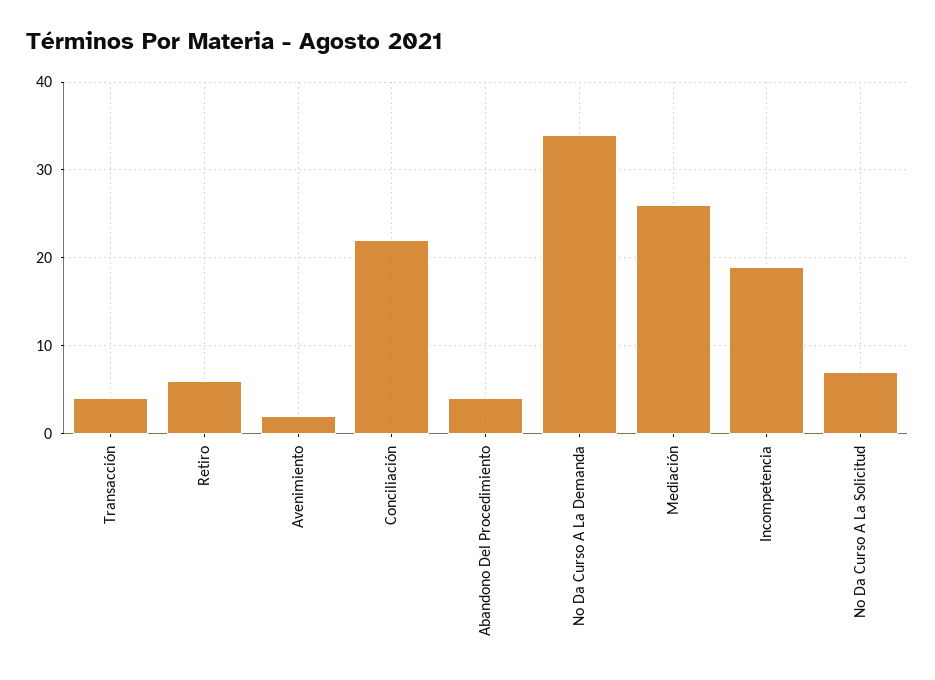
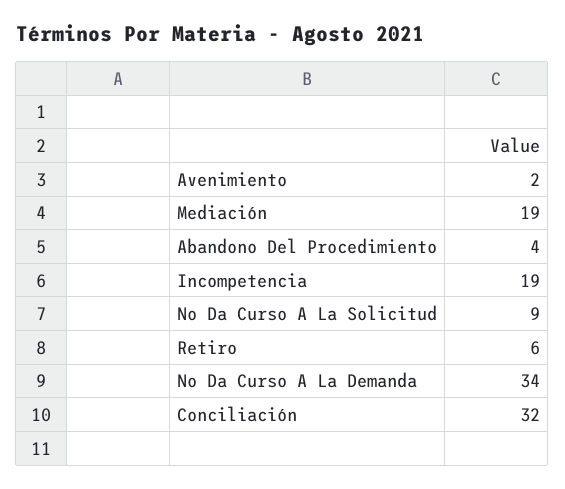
  {
-   "Transacción": 4,
    "Retiro": 6,
    "Avenimiento": 2,
-   "Conciliación": 22,
+   "Conciliación": 32,
    "Abandono Del Procedimiento": 4,
    "No Da Curso A La Demanda": 34,
-   "Mediación": 26,
+   "Mediación": 19,
    "Incompetencia": 19,
-   "No Da Curso A La Solicitud": 7
+   "No Da Curso A La Solicitud": 9
  }

